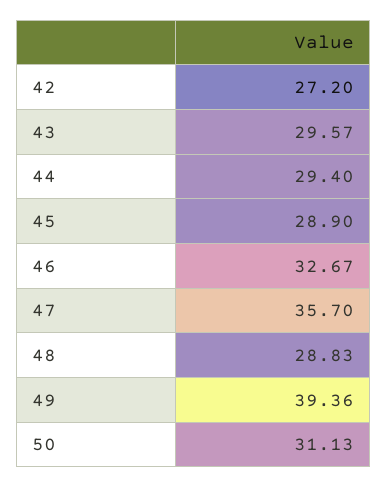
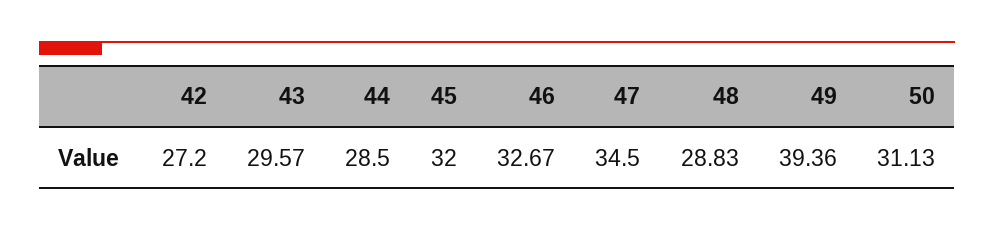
  {
    "42": 27.2,
    "43": 29.57,
-   "44": 29.4,
+   "44": 28.5,
-   "45": 28.9,
+   "45": 32,
    "46": 32.67,
-   "47": 35.7,
+   "47": 34.5,
    "48": 28.83,
    "49": 39.36,
    "50": 31.13
  }

